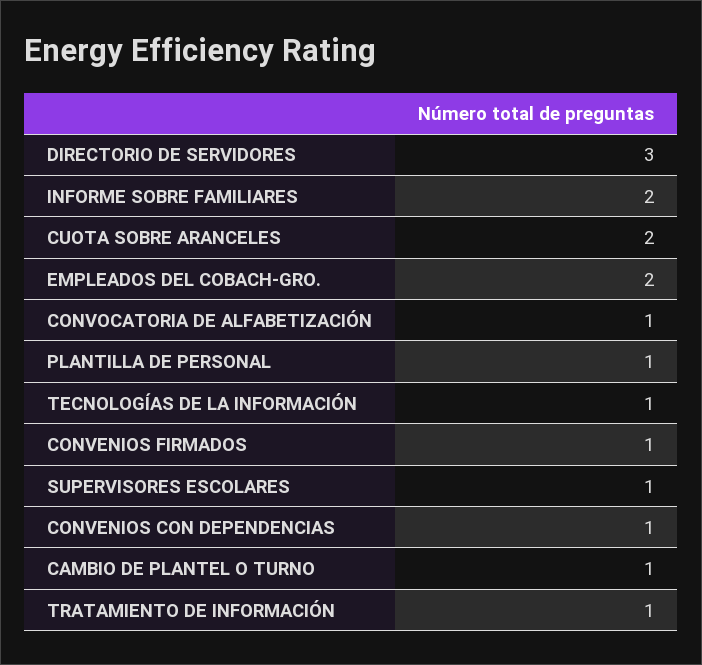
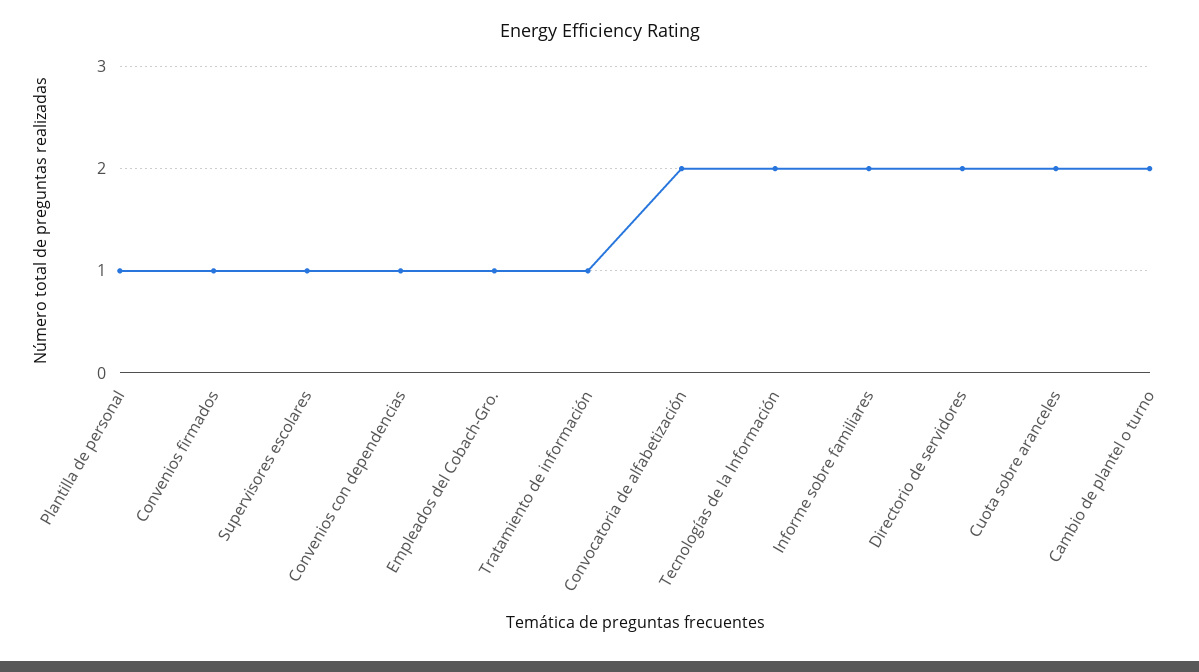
  {
-   "DIRECTORIO DE SERVIDORES": 3,
+   "DIRECTORIO DE SERVIDORES": 2,
    "INFORME SOBRE FAMILIARES": 2,
    "CUOTA SOBRE ARANCELES": 2,
-   "EMPLEADOS DEL COBACH-GRO.": 2,
+   "EMPLEADOS DEL COBACH-GRO.": 1,
-   "CONVOCATORIA DE ALFABETIZACIÓN": 1,
+   "CONVOCATORIA DE ALFABETIZACIÓN": 2,
    "PLANTILLA DE PERSONAL": 1,
-   "TECNOLOGÍAS DE LA INFORMACIÓN": 1,
+   "TECNOLOGÍAS DE LA INFORMACIÓN": 2,
    "CONVENIOS FIRMADOS": 1,
    "SUPERVISORES ESCOLARES": 1,
    "CONVENIOS CON DEPENDENCIAS": 1,
-   "CAMBIO DE PLANTEL O TURNO": 1,
+   "CAMBIO DE PLANTEL O TURNO": 2,
    "TRATAMIENTO DE INFORMACIÓN": 1
  }

